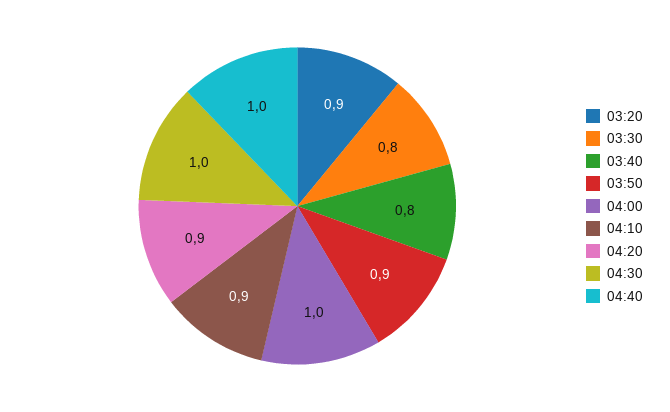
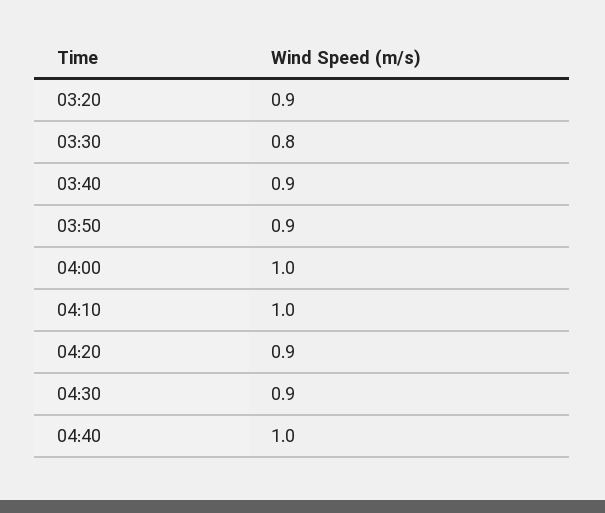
  {
    "03:20": 0.9,
    "03:30": 0.8,
-   "03:40": 0.8,
+   "03:40": 0.9,
    "03:50": 0.9,
    "04:00": 1,
-   "04:10": 0.9,
+   "04:10": 1,
    "04:20": 0.9,
-   "04:30": 1,
+   "04:30": 0.9,
    "04:40": 1
  }

